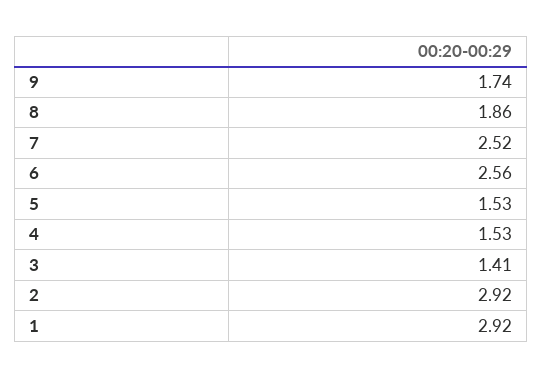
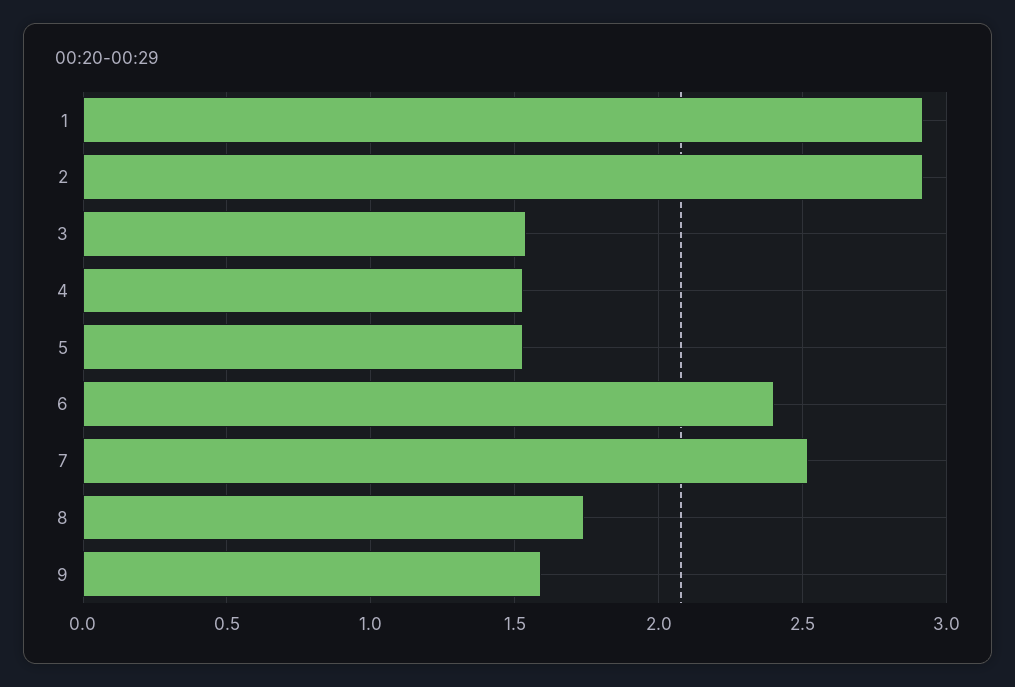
  {
-   "9": 1.74,
+   "9": 1.6,
-   "8": 1.86,
+   "8": 1.75,
    "7": 2.52,
-   "6": 2.56,
+   "6": 2.4,
    "5": 1.53,
    "4": 1.53,
-   "3": 1.41,
+   "3": 1.55,
    "2": 2.92,
    "1": 2.92
  }

